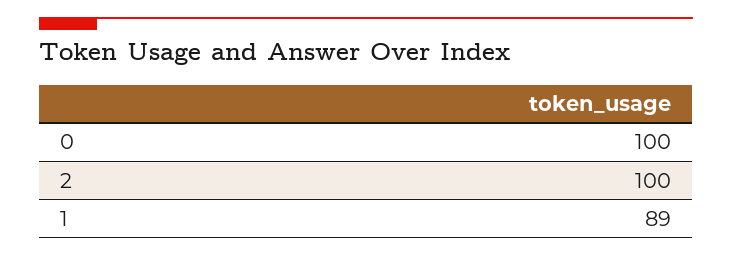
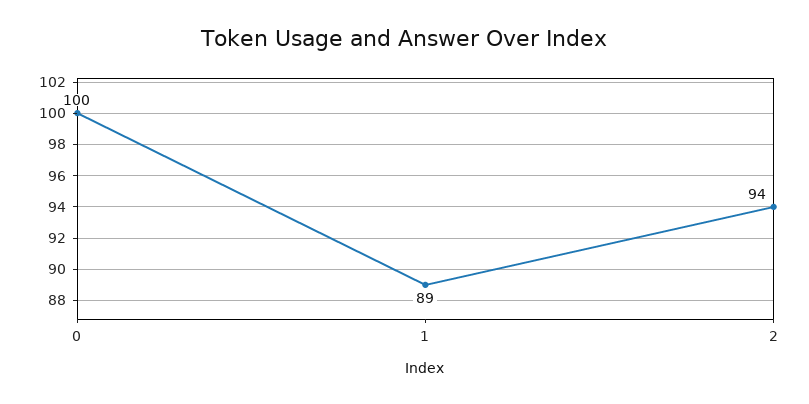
  {
    "0": 100,
-   "2": 100,
+   "2": 94,
    "1": 89
  }

